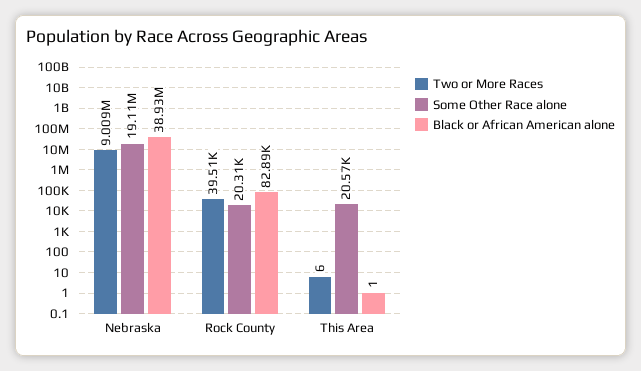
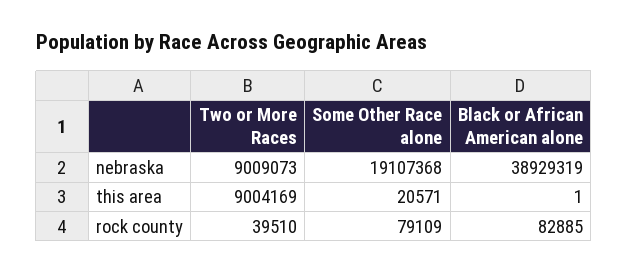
  {
    "Two or More Races": {
      "Nebraska": 9009073,
      "Rock County": 39510,
-     "This Area": 6
+     "This Area": 9004169
    },
    "Some Other Race alone": {
      "Nebraska": 19107368,
-     "Rock County": 20310,
+     "Rock County": 79109,
      "This Area": 20571
    },
    "Black or African American alone": {
      "Nebraska": 38929319,
      "Rock County": 82885,
      "This Area": 1
    }
  }

